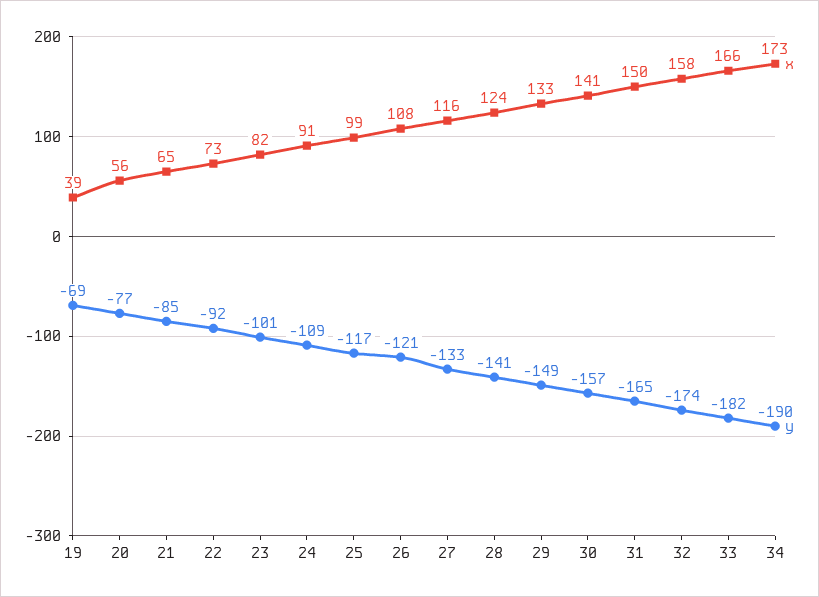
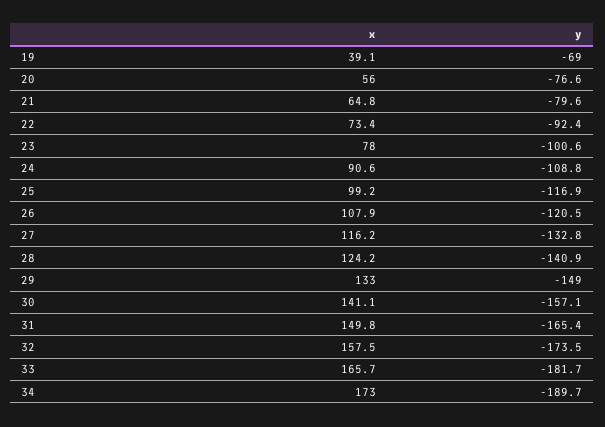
  {
    "x": {
      "19": 39.1,
      "20": 56,
      "21": 64.8,
      "22": 73.4,
-     "23": 82,
+     "23": 78,
      "24": 90.6,
      "25": 99.2,
      "26": 107.9,
      "27": 116.2,
      "28": 124.2,
      "29": 133,
      "30": 141.1,
      "31": 149.8,
      "32": 157.5,
      "33": 165.7,
      "34": 173
    },
    "y": {
      "19": -69,
      "20": -76.6,
-     "21": -85,
+     "21": -79.6,
      "22": -92.4,
      "23": -100.6,
      "24": -108.8,
      "25": -116.9,
      "26": -120.5,
      "27": -132.8,
      "28": -140.9,
      "29": -149,
      "30": -157.1,
      "31": -165.4,
      "32": -173.5,
      "33": -181.7,
      "34": -189.7
    }
  }

